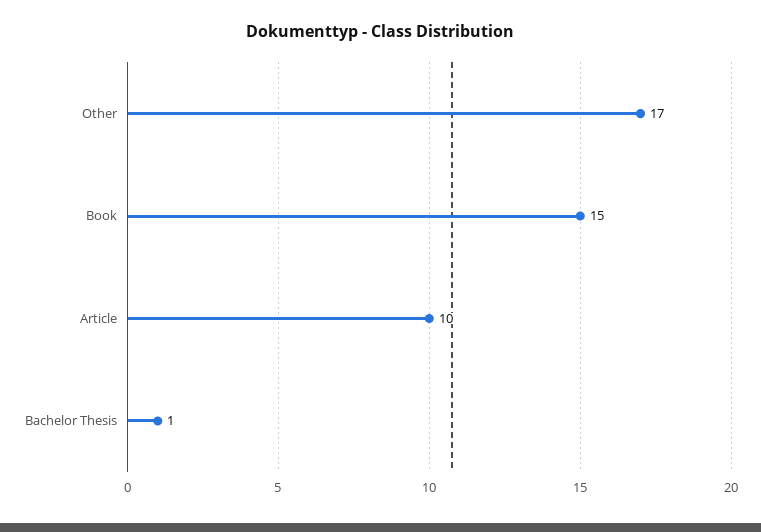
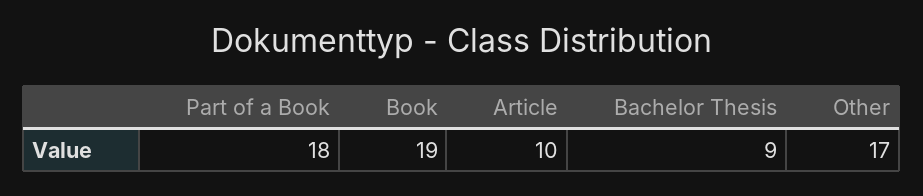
  {
    "Other": 17,
-   "Book": 15,
+   "Book": 19,
    "Article": 10,
-   "Bachelor Thesis": 1
+   "Bachelor Thesis": 9,
+   "Part of a Book": 18
  }

